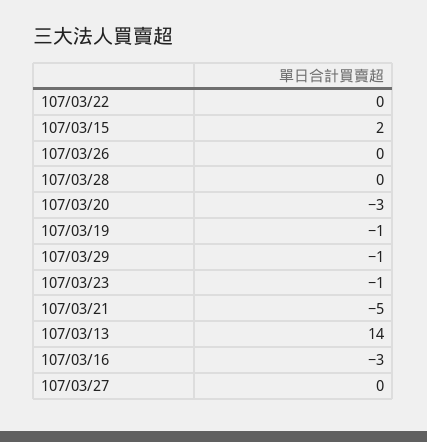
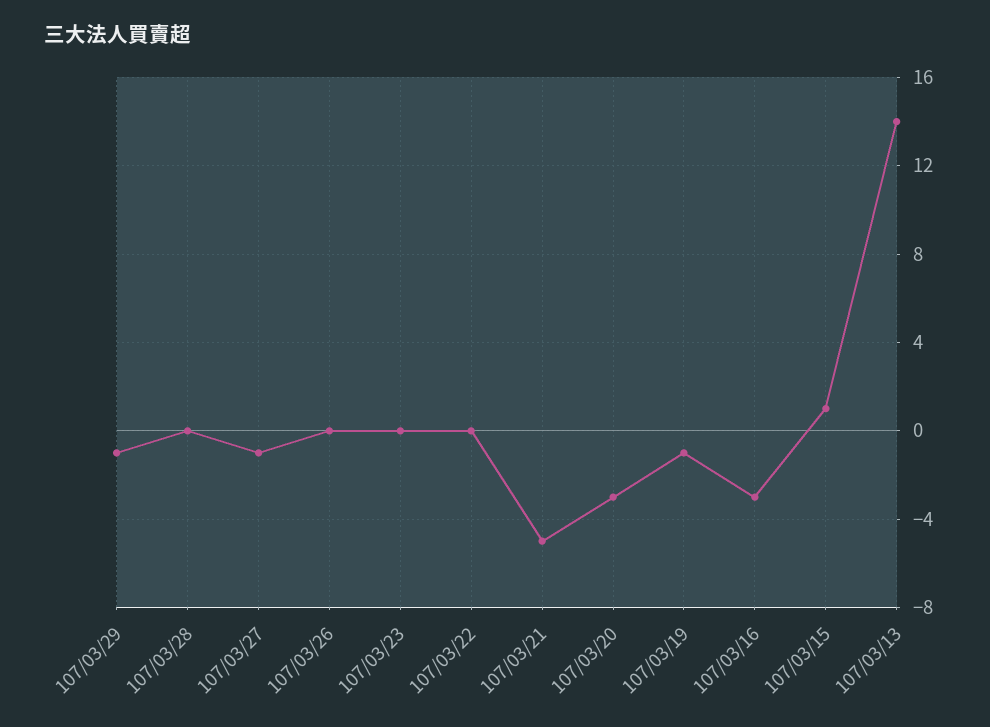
  {
    "107/03/22": 0,
-   "107/03/15": 2,
+   "107/03/15": 1,
    "107/03/26": 0,
    "107/03/28": 0,
    "107/03/20": -3,
    "107/03/19": -1,
    "107/03/29": -1,
-   "107/03/23": -1,
+   "107/03/23": 0,
    "107/03/21": -5,
    "107/03/13": 14,
    "107/03/16": -3,
-   "107/03/27": 0
+   "107/03/27": -1
  }

